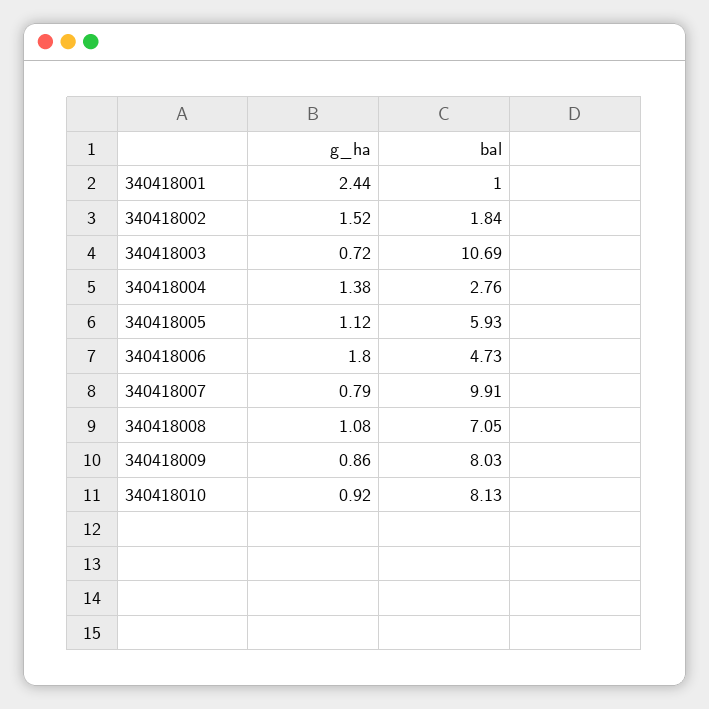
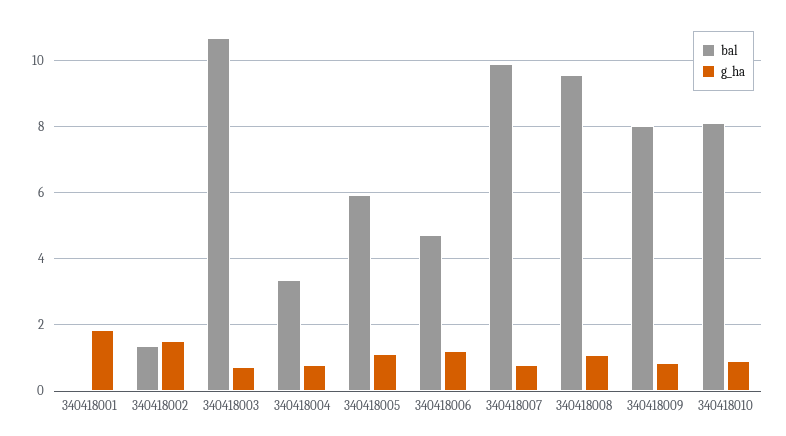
  {
    "g_ha": {
-     "340418001": 2.44,
+     "340418001": 1.8,
      "340418002": 1.52,
      "340418003": 0.72,
-     "340418004": 1.38,
+     "340418004": 0.8,
      "340418005": 1.12,
-     "340418006": 1.8,
+     "340418006": 1.2,
      "340418007": 0.79,
      "340418008": 1.08,
      "340418009": 0.86,
      "340418010": 0.92
    },
    "bal": {
-     "340418001": 1,
+     "340418001": 0,
-     "340418002": 1.84,
+     "340418002": 1.4,
      "340418003": 10.69,
-     "340418004": 2.76,
+     "340418004": 3.4,
      "340418005": 5.93,
      "340418006": 4.73,
      "340418007": 9.91,
-     "340418008": 7.05,
+     "340418008": 9.6,
      "340418009": 8.03,
      "340418010": 8.13
    }
  }

